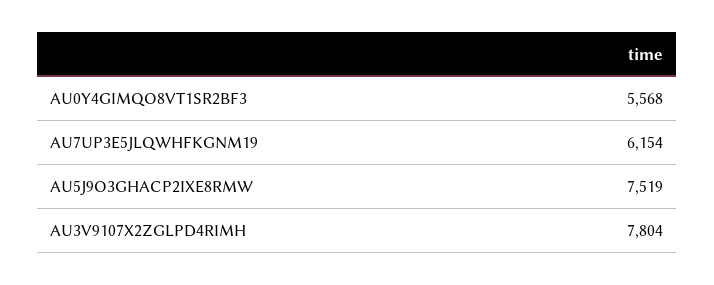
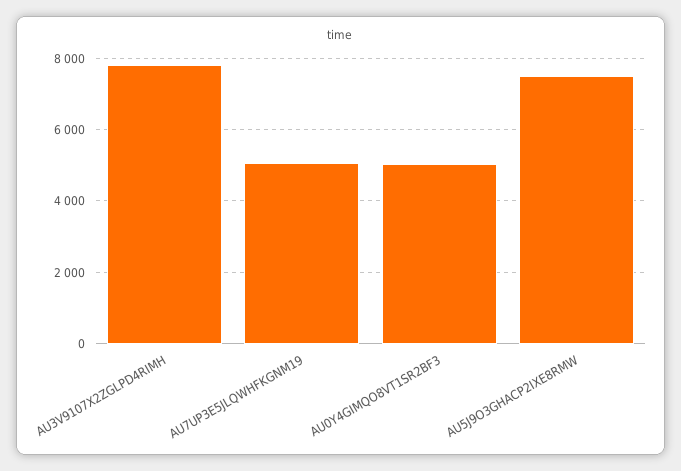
  {
-   "AU0Y4GIMQO8VT1SR2BF3": 5568,
+   "AU0Y4GIMQO8VT1SR2BF3": 5000,
-   "AU7UP3E5JLQWHFKGNM19": 6154,
+   "AU7UP3E5JLQWHFKGNM19": 5000,
    "AU5J9O3GHACP2IXE8RMW": 7519,
    "AU3V9107X2ZGLPD4RIMH": 7804
  }

